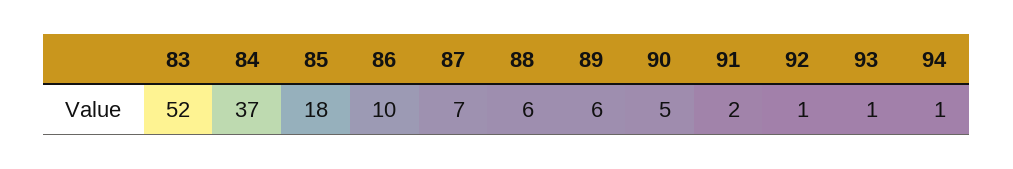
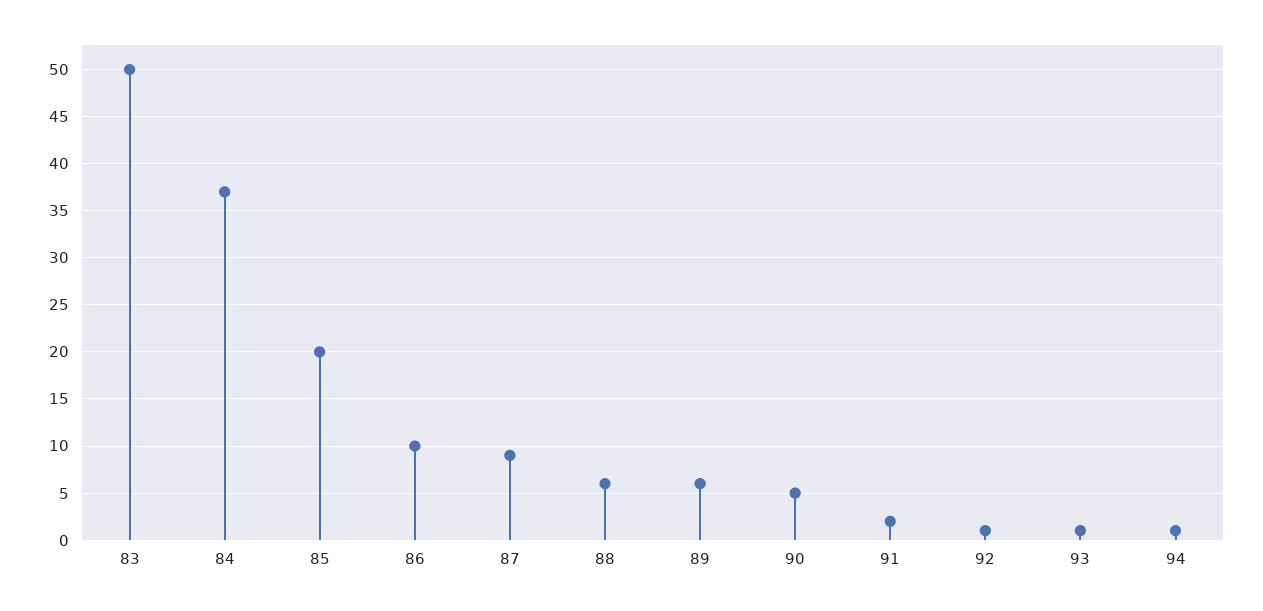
  {
-   "83": 52,
+   "83": 50,
    "84": 37,
-   "85": 18,
+   "85": 20,
    "86": 10,
-   "87": 7,
+   "87": 9,
    "88": 6,
    "89": 6,
    "90": 5,
    "91": 2,
    "92": 1,
    "93": 1,
    "94": 1
  }

